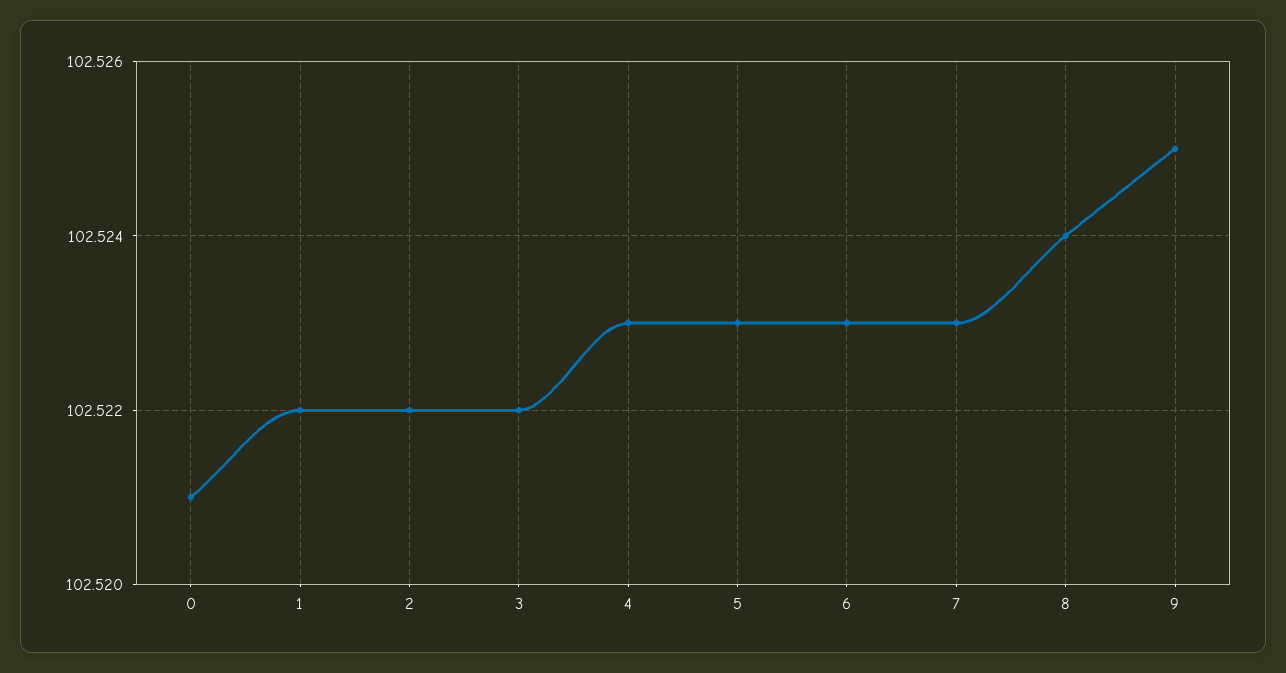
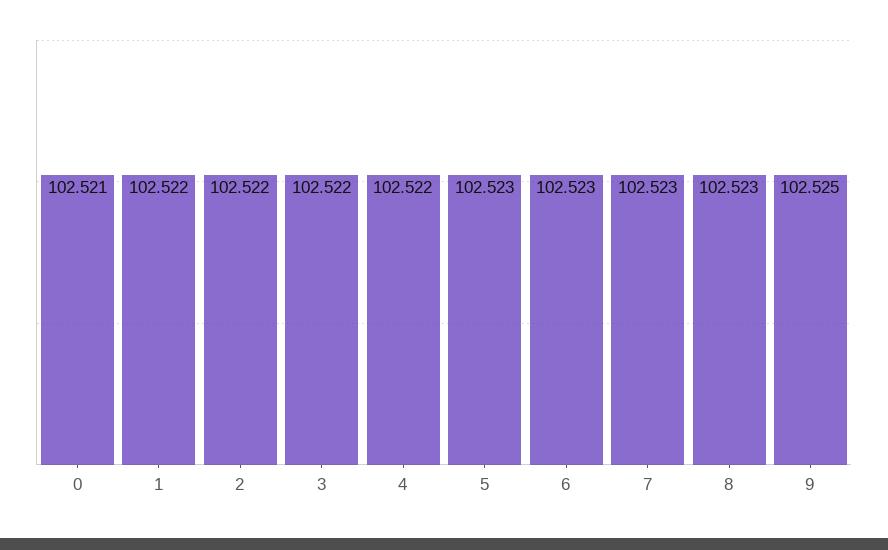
  {
    "0": 102.521,
    "1": 102.522,
    "2": 102.522,
    "3": 102.522,
-   "4": 102.523,
+   "4": 102.522,
    "5": 102.523,
    "6": 102.523,
    "7": 102.523,
-   "8": 102.524,
+   "8": 102.523,
    "9": 102.525
  }

